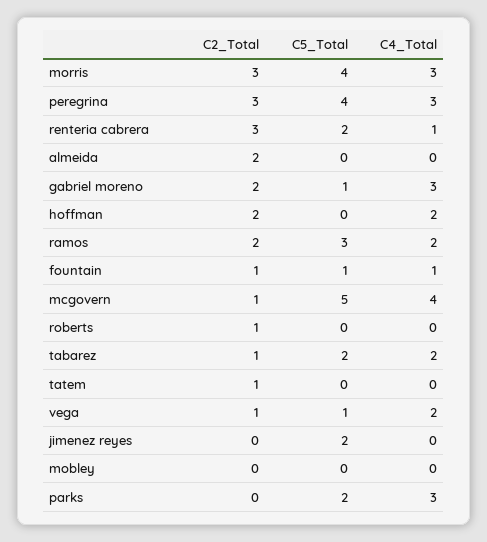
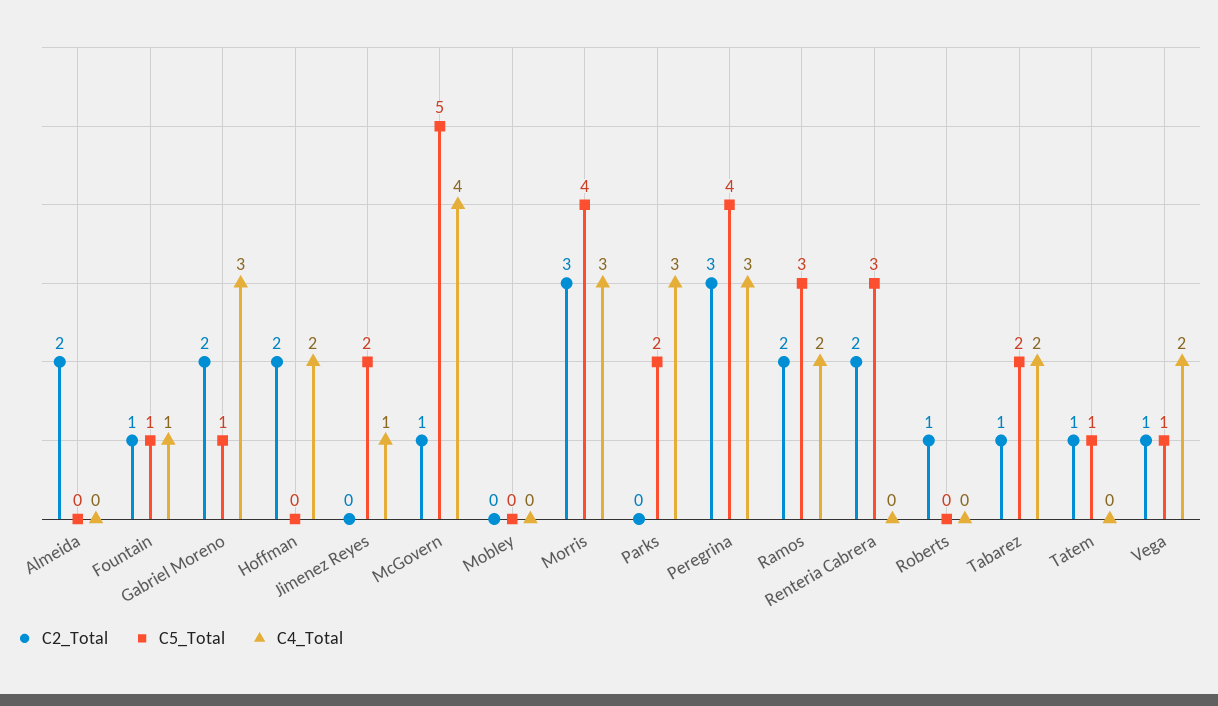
  {
    "C2_Total": {
      "morris": 3,
      "peregrina": 3,
-     "renteria cabrera": 3,
+     "renteria cabrera": 2,
      "almeida": 2,
      "gabriel moreno": 2,
      "hoffman": 2,
      "ramos": 2,
      "fountain": 1,
      "mcgovern": 1,
      "roberts": 1,
      "tabarez": 1,
      "tatem": 1,
      "vega": 1,
      "jimenez reyes": 0,
      "mobley": 0,
      "parks": 0
    },
    "C5_Total": {
      "morris": 4,
      "peregrina": 4,
-     "renteria cabrera": 2,
+     "renteria cabrera": 3,
      "almeida": 0,
      "gabriel moreno": 1,
      "hoffman": 0,
      "ramos": 3,
      "fountain": 1,
      "mcgovern": 5,
      "roberts": 0,
      "tabarez": 2,
-     "tatem": 0,
+     "tatem": 1,
      "vega": 1,
      "jimenez reyes": 2,
      "mobley": 0,
      "parks": 2
    },
    "C4_Total": {
      "morris": 3,
      "peregrina": 3,
-     "renteria cabrera": 1,
+     "renteria cabrera": 0,
      "almeida": 0,
      "gabriel moreno": 3,
      "hoffman": 2,
      "ramos": 2,
      "fountain": 1,
      "mcgovern": 4,
      "roberts": 0,
      "tabarez": 2,
      "tatem": 0,
      "vega": 2,
-     "jimenez reyes": 0,
+     "jimenez reyes": 1,
      "mobley": 0,
      "parks": 3
    }
  }

